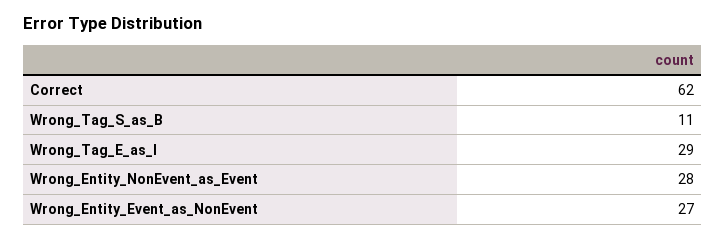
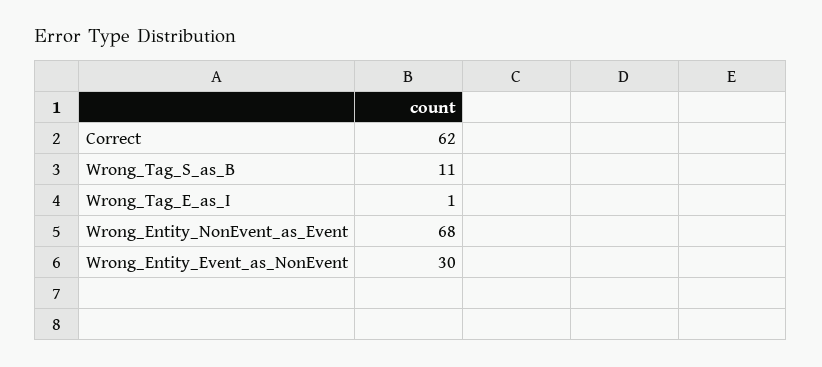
  {
    "Correct": 62,
    "Wrong_Tag_S_as_B": 11,
-   "Wrong_Tag_E_as_I": 29,
+   "Wrong_Tag_E_as_I": 1,
-   "Wrong_Entity_NonEvent_as_Event": 28,
+   "Wrong_Entity_NonEvent_as_Event": 68,
-   "Wrong_Entity_Event_as_NonEvent": 27
+   "Wrong_Entity_Event_as_NonEvent": 30
  }

